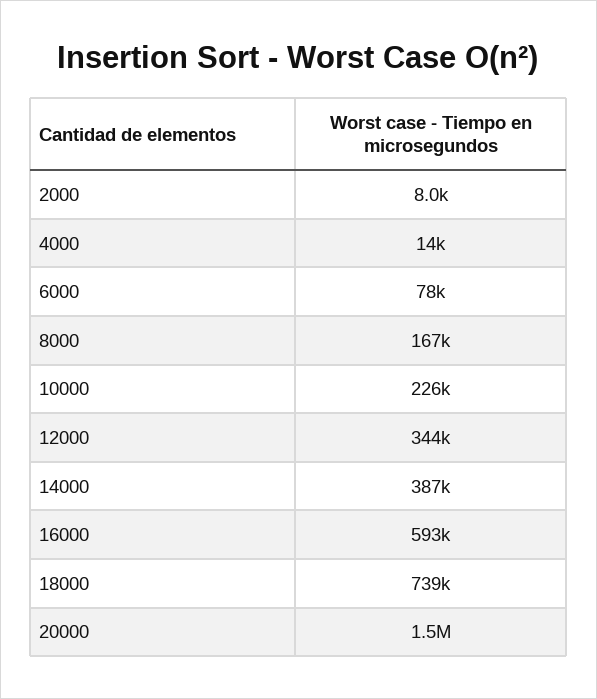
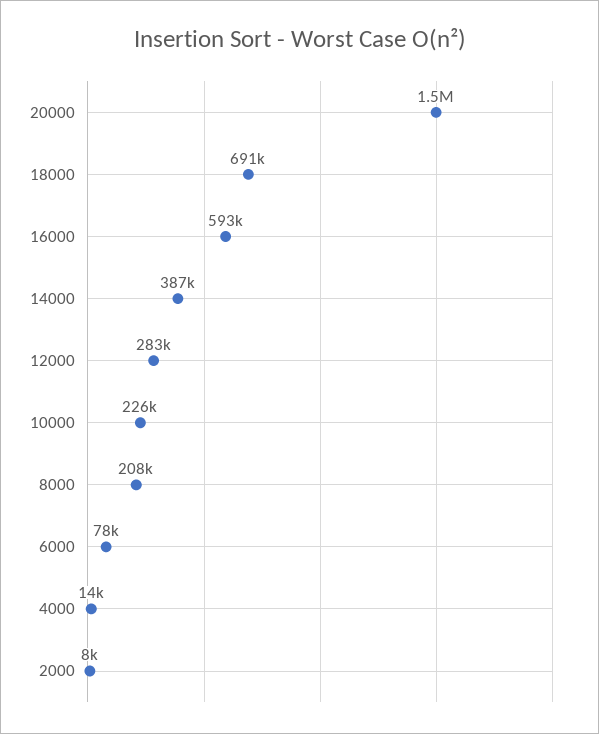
  {
    "2000": 8000,
    "4000": 14000,
    "6000": 78000,
-   "8000": 167000,
+   "8000": 208000,
    "10000": 226000,
-   "12000": 344000,
+   "12000": 283000,
    "14000": 387000,
    "16000": 593000,
-   "18000": 739000,
+   "18000": 691000,
    "20000": 1500000
  }

